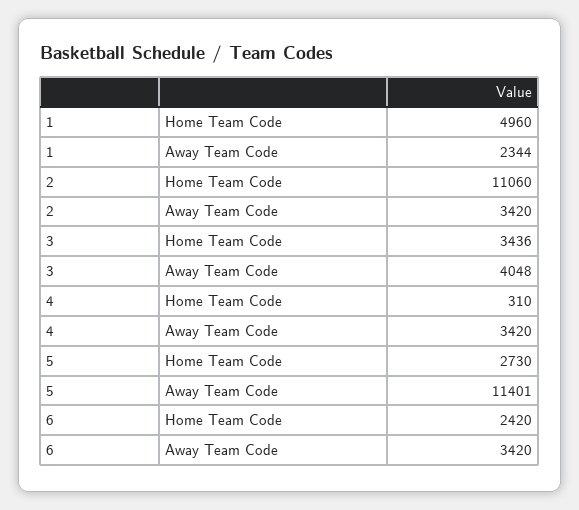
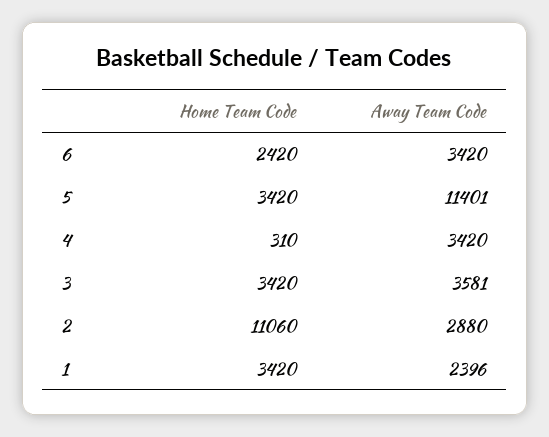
  {
    "1": {
-     "Home Team Code": 4960,
+     "Home Team Code": 3420,
-     "Away Team Code": 2344
+     "Away Team Code": 2396
    },
    "2": {
      "Home Team Code": 11060,
-     "Away Team Code": 3420
+     "Away Team Code": 2880
    },
    "3": {
-     "Home Team Code": 3436,
+     "Home Team Code": 3420,
-     "Away Team Code": 4048
+     "Away Team Code": 3581
    },
    "4": {
      "Home Team Code": 310,
      "Away Team Code": 3420
    },
    "5": {
-     "Home Team Code": 2730,
+     "Home Team Code": 3420,
      "Away Team Code": 11401
    },
    "6": {
      "Home Team Code": 2420,
      "Away Team Code": 3420
    }
  }

